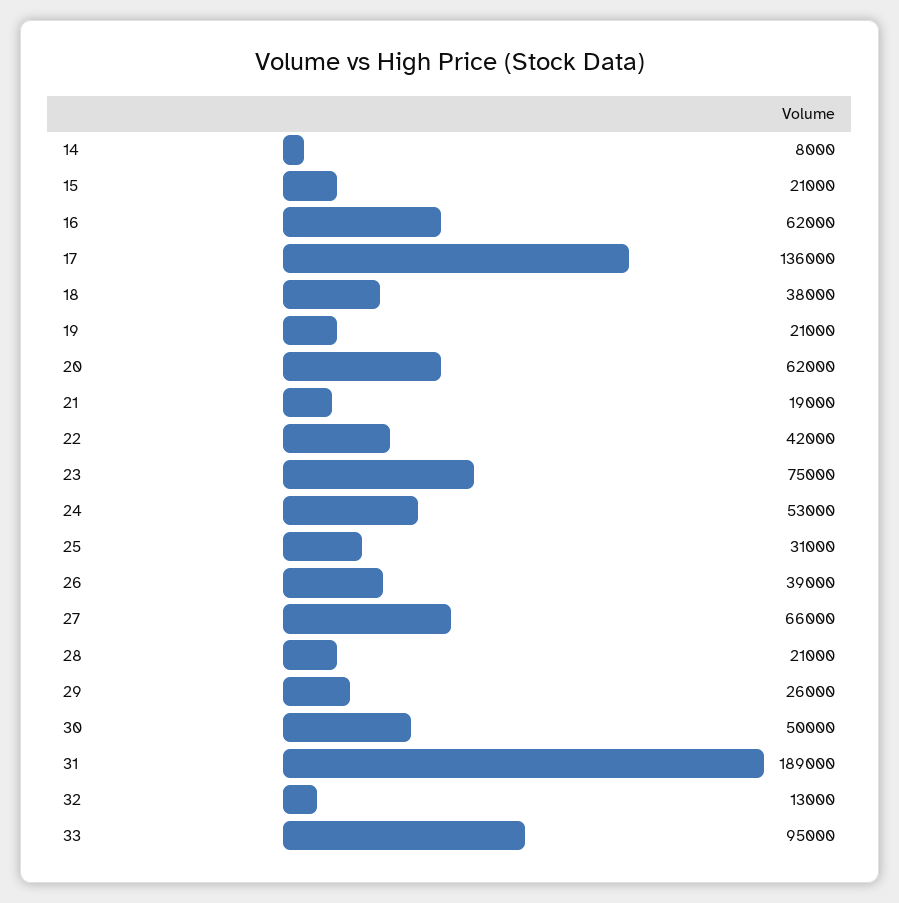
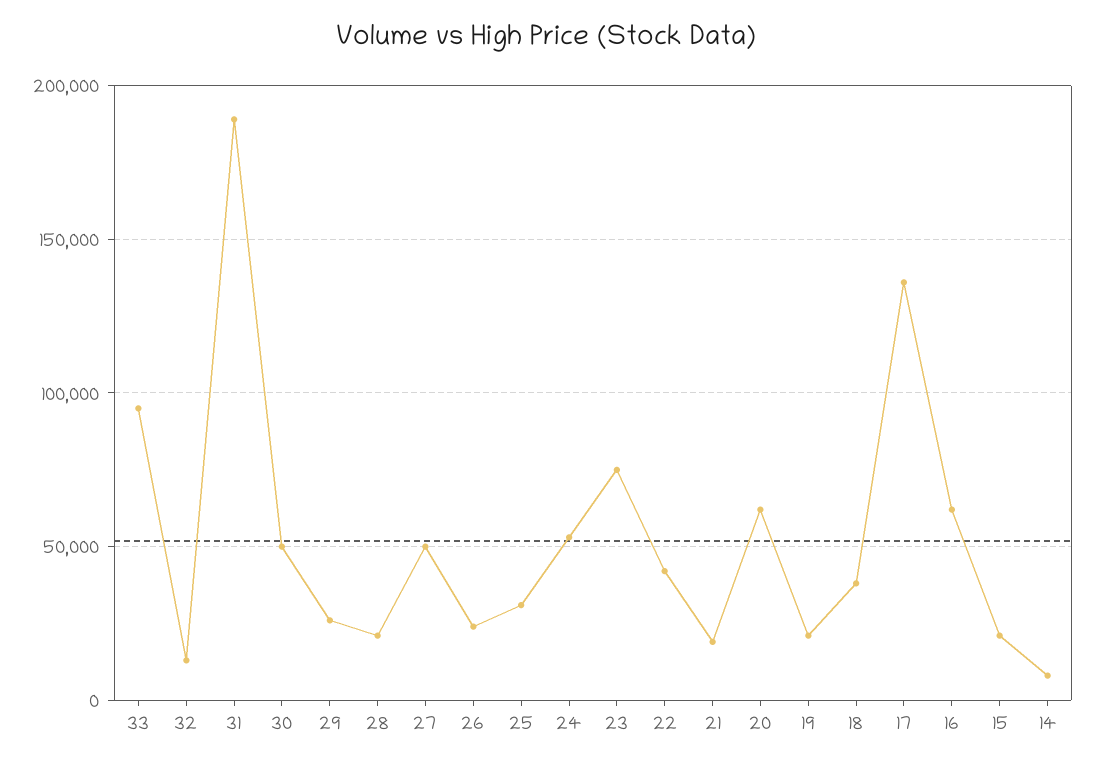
  {
    "14": 8000,
    "15": 21000,
    "16": 62000,
    "17": 136000,
    "18": 38000,
    "19": 21000,
    "20": 62000,
    "21": 19000,
    "22": 42000,
    "23": 75000,
    "24": 53000,
    "25": 31000,
-   "26": 39000,
+   "26": 25000,
-   "27": 66000,
+   "27": 50000,
    "28": 21000,
    "29": 26000,
    "30": 50000,
    "31": 189000,
    "32": 13000,
    "33": 95000
  }

